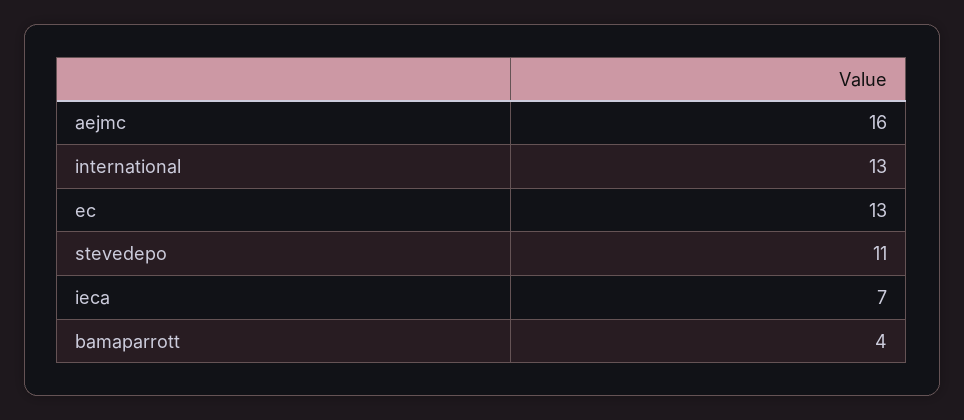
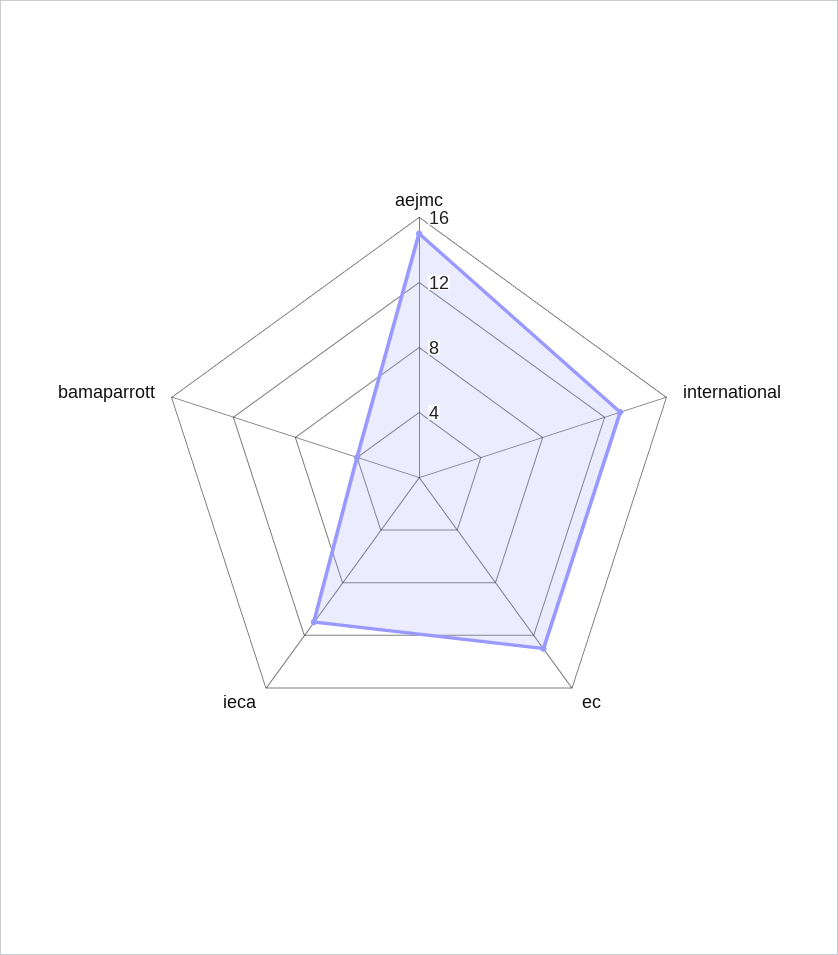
  {
-   "aejmc": 16,
+   "aejmc": 15,
    "international": 13,
    "ec": 13,
-   "stevedepo": 11,
-   "ieca": 7,
+   "ieca": 11,
    "bamaparrott": 4
  }

